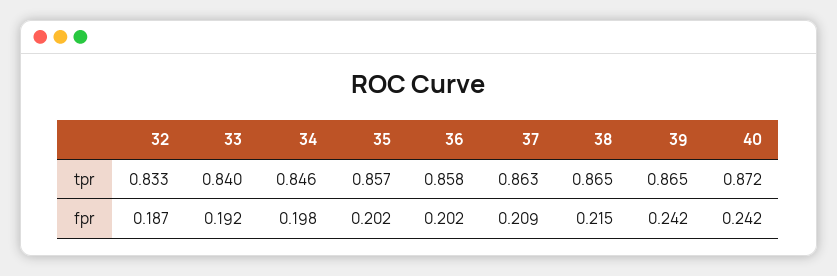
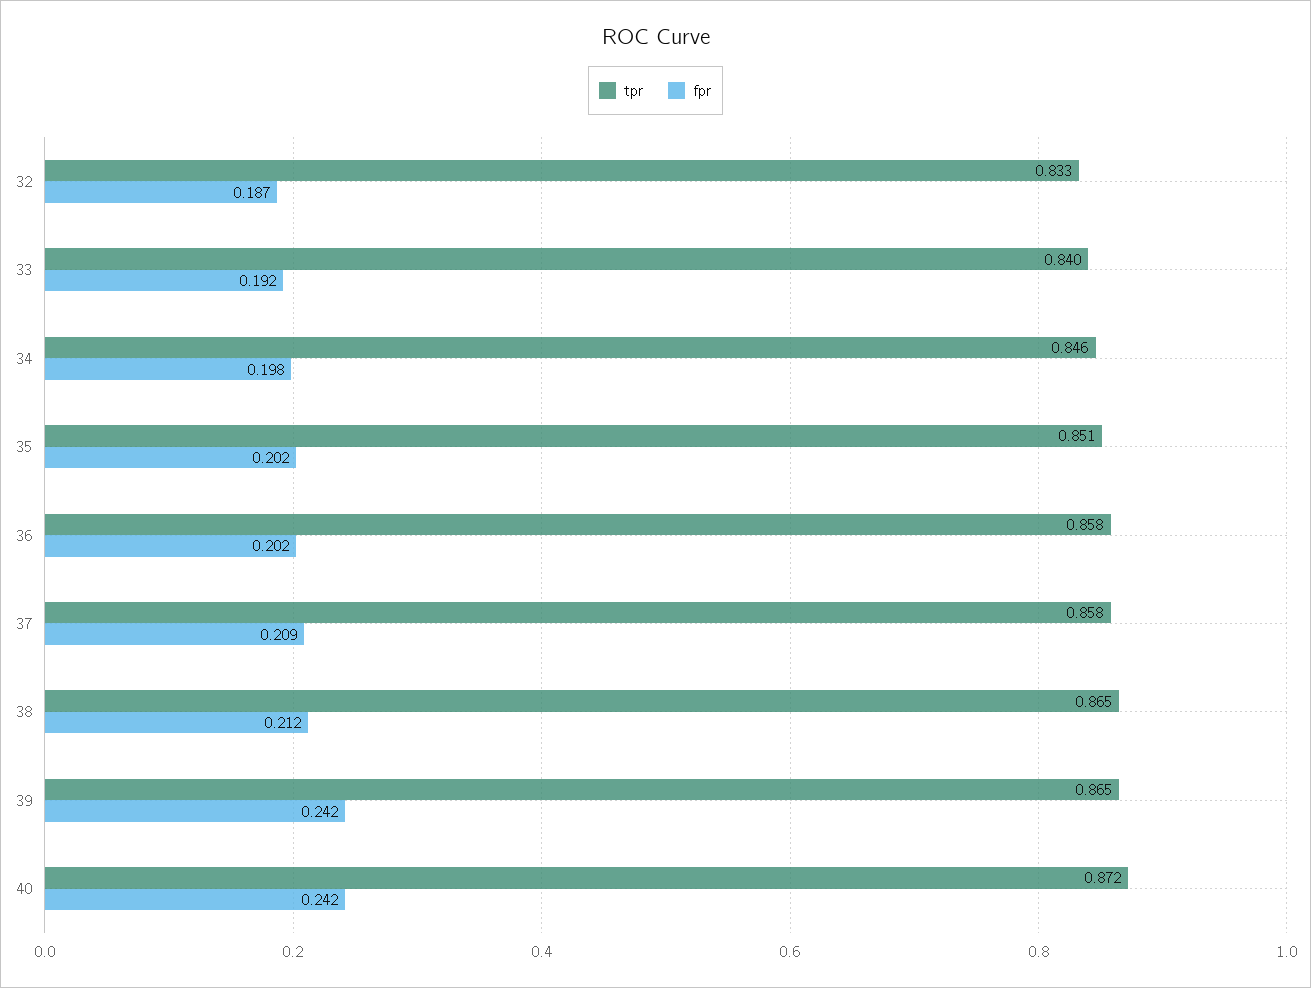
  {
    "tpr": {
      "32": 0.833,
      "33": 0.84,
      "34": 0.846,
-     "35": 0.857,
+     "35": 0.851,
      "36": 0.858,
-     "37": 0.863,
+     "37": 0.858,
      "38": 0.865,
      "39": 0.865,
      "40": 0.872
    },
    "fpr": {
      "32": 0.187,
      "33": 0.192,
      "34": 0.198,
      "35": 0.202,
      "36": 0.202,
      "37": 0.209,
-     "38": 0.215,
+     "38": 0.212,
      "39": 0.242,
      "40": 0.242
    }
  }

